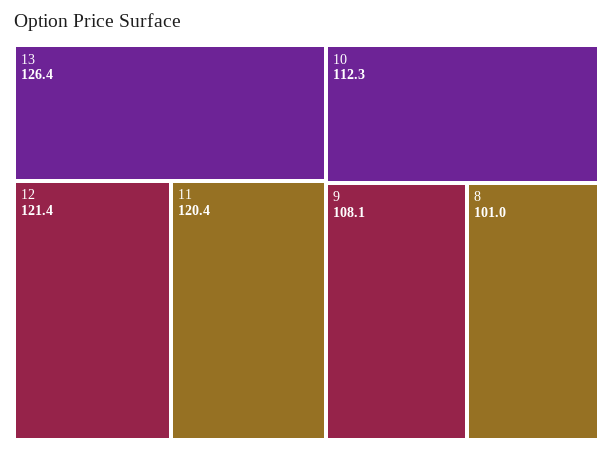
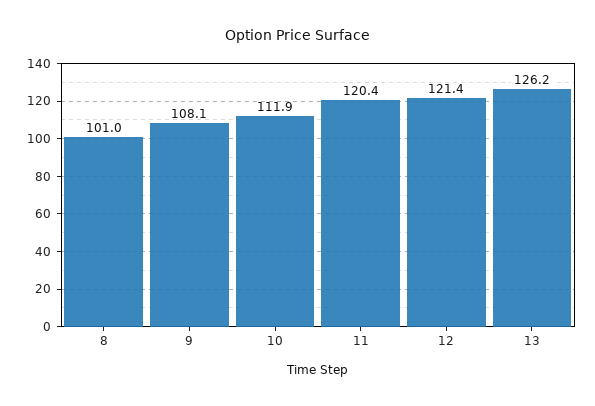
  {
-   "13": 126.4,
+   "13": 126.2,
    "12": 121.4,
    "11": 120.4,
-   "10": 112.3,
+   "10": 111.9,
    "9": 108.1,
    "8": 101
  }

